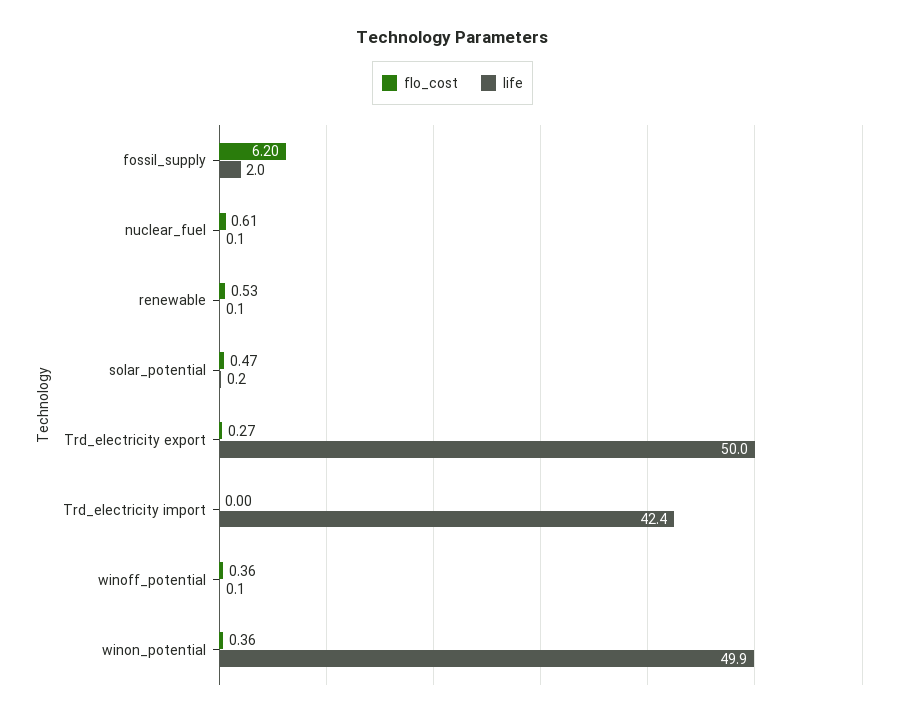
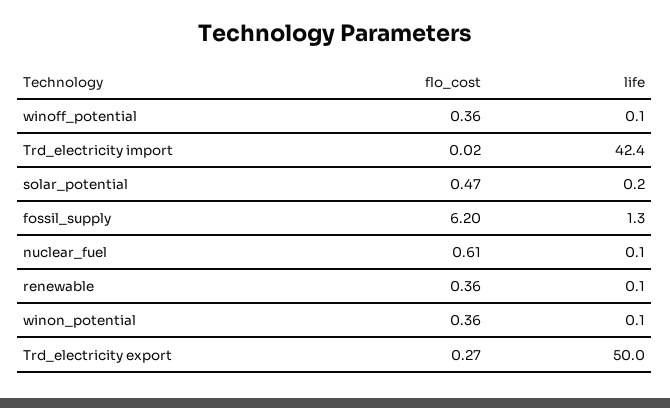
  {
    "flo_cost": {
      "fossil_supply": 6.2,
      "nuclear_fuel": 0.61,
-     "renewable": 0.53,
+     "renewable": 0.36,
      "solar_potential": 0.47,
      "Trd_electricity export": 0.27,
-     "Trd_electricity import": 0,
+     "Trd_electricity import": 0.02,
      "winoff_potential": 0.36,
      "winon_potential": 0.36
    },
    "life": {
-     "fossil_supply": 2,
+     "fossil_supply": 1.3,
      "nuclear_fuel": 0.1,
      "renewable": 0.1,
      "solar_potential": 0.2,
      "Trd_electricity export": 50,
      "Trd_electricity import": 42.4,
      "winoff_potential": 0.1,
-     "winon_potential": 49.9
+     "winon_potential": 0.1
    }
  }

